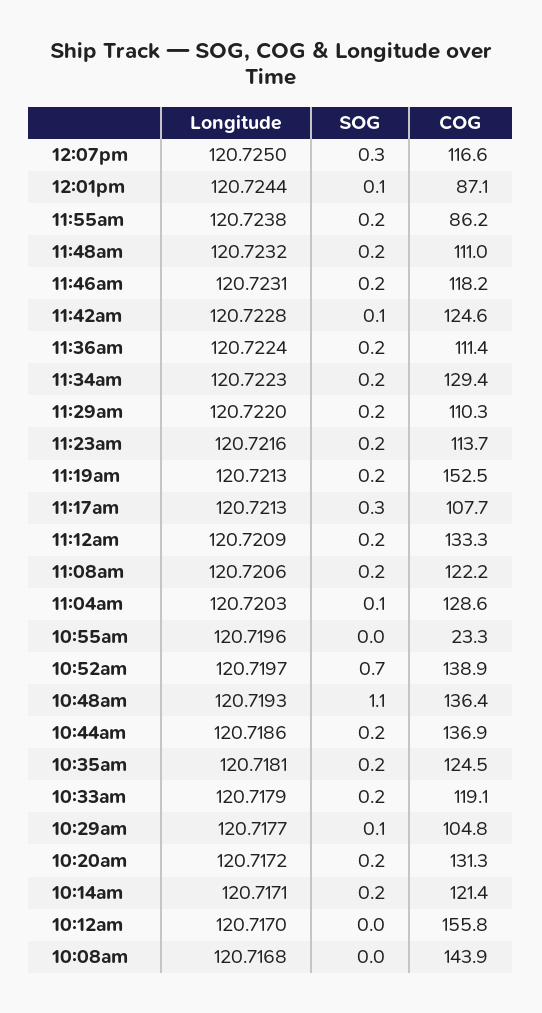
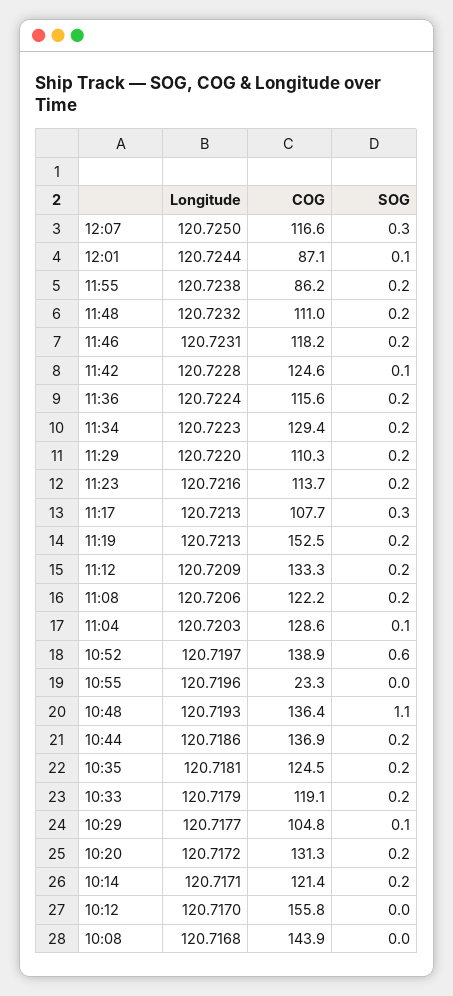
  {
    "Longitude": {
      "12:07pm": 120.725,
      "12:01pm": 120.7244,
      "11:55am": 120.7238,
      "11:48am": 120.7232,
      "11:46am": 120.7231,
      "11:42am": 120.7228,
      "11:36am": 120.7224,
      "11:34am": 120.7223,
      "11:29am": 120.722,
      "11:23am": 120.7216,
      "11:19am": 120.7213,
      "11:17am": 120.7213,
      "11:12am": 120.7209,
      "11:08am": 120.7206,
      "11:04am": 120.7203,
      "10:55am": 120.7196,
      "10:52am": 120.7197,
      "10:48am": 120.7193,
      "10:44am": 120.7186,
      "10:35am": 120.7181,
      "10:33am": 120.7179,
      "10:29am": 120.7177,
      "10:20am": 120.7172,
      "10:14am": 120.7171,
      "10:12am": 120.717,
      "10:08am": 120.7168
    },
    "SOG": {
      "12:07pm": 0.3,
      "12:01pm": 0.1,
      "11:55am": 0.2,
      "11:48am": 0.2,
      "11:46am": 0.2,
      "11:42am": 0.1,
      "11:36am": 0.2,
      "11:34am": 0.2,
      "11:29am": 0.2,
      "11:23am": 0.2,
      "11:19am": 0.2,
      "11:17am": 0.3,
      "11:12am": 0.2,
      "11:08am": 0.2,
      "11:04am": 0.1,
      "10:55am": 0,
-     "10:52am": 0.7,
+     "10:52am": 0.6,
      "10:48am": 1.1,
      "10:44am": 0.2,
      "10:35am": 0.2,
      "10:33am": 0.2,
      "10:29am": 0.1,
      "10:20am": 0.2,
      "10:14am": 0.2,
      "10:12am": 0,
      "10:08am": 0
    },
    "COG": {
      "12:07pm": 116.6,
      "12:01pm": 87.1,
      "11:55am": 86.2,
      "11:48am": 111,
      "11:46am": 118.2,
      "11:42am": 124.6,
-     "11:36am": 111.4,
+     "11:36am": 115.6,
      "11:34am": 129.4,
      "11:29am": 110.3,
      "11:23am": 113.7,
      "11:19am": 152.5,
      "11:17am": 107.7,
      "11:12am": 133.3,
      "11:08am": 122.2,
      "11:04am": 128.6,
      "10:55am": 23.3,
      "10:52am": 138.9,
      "10:48am": 136.4,
      "10:44am": 136.9,
      "10:35am": 124.5,
      "10:33am": 119.1,
      "10:29am": 104.8,
      "10:20am": 131.3,
      "10:14am": 121.4,
      "10:12am": 155.8,
      "10:08am": 143.9
    }
  }

